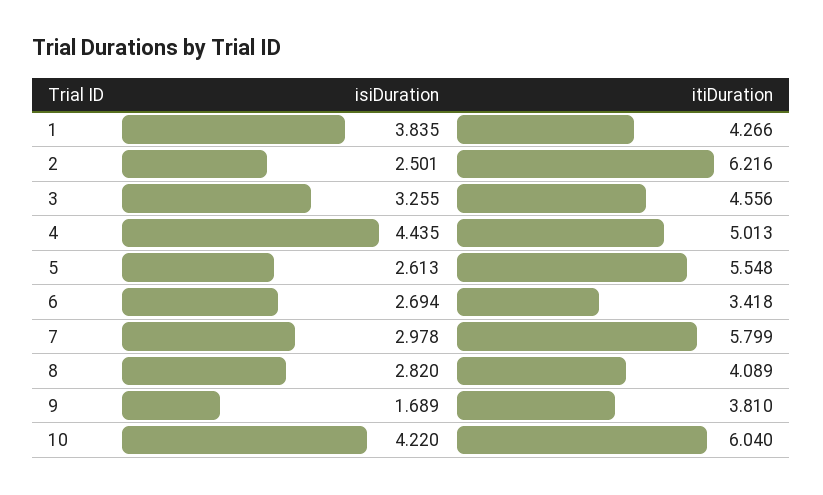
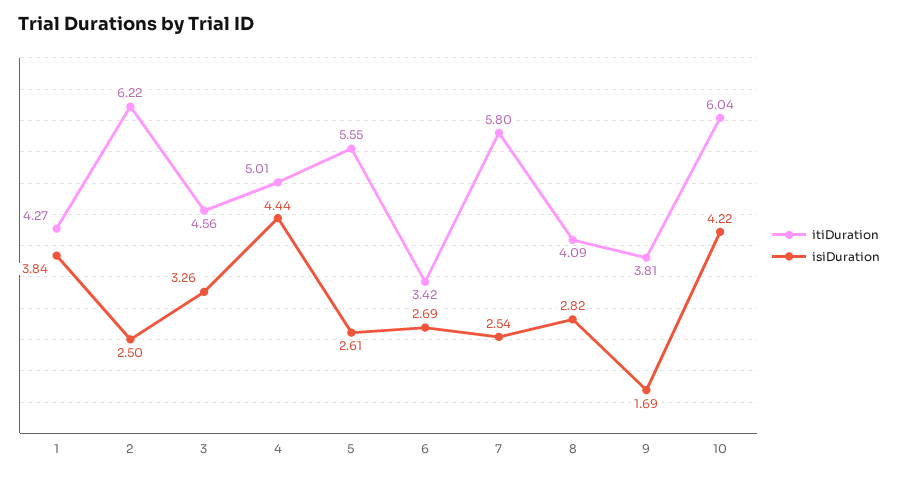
  {
    "isiDuration": {
      "1": 3.835,
      "2": 2.501,
      "3": 3.255,
      "4": 4.435,
      "5": 2.613,
      "6": 2.694,
-     "7": 2.978,
+     "7": 2.54,
      "8": 2.82,
      "9": 1.689,
      "10": 4.22
    },
    "itiDuration": {
      "1": 4.266,
      "2": 6.216,
      "3": 4.556,
      "4": 5.013,
      "5": 5.548,
      "6": 3.418,
      "7": 5.799,
      "8": 4.089,
      "9": 3.81,
      "10": 6.04
    }
  }

